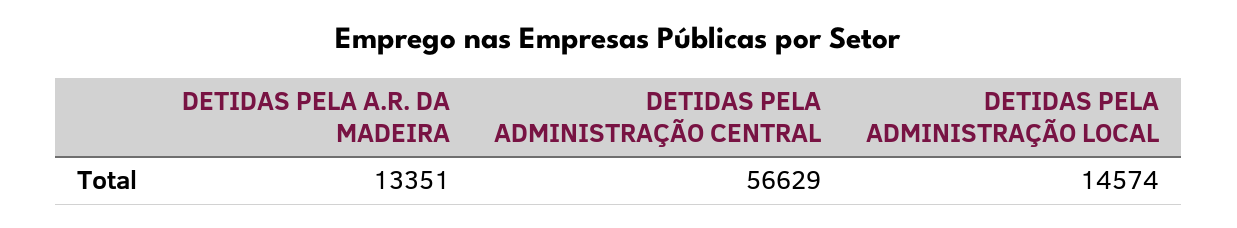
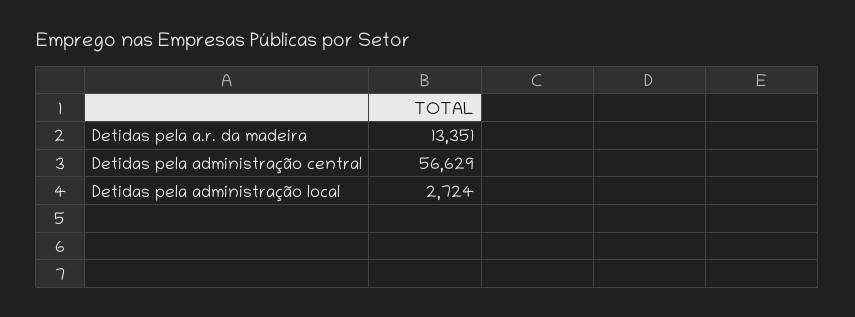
  {
    "DETIDAS PELA A.R. DA MADEIRA": 13351,
    "DETIDAS PELA ADMINISTRAÇÃO CENTRAL": 56629,
-   "DETIDAS PELA ADMINISTRAÇÃO LOCAL": 14574
+   "DETIDAS PELA ADMINISTRAÇÃO LOCAL": 2724
  }

